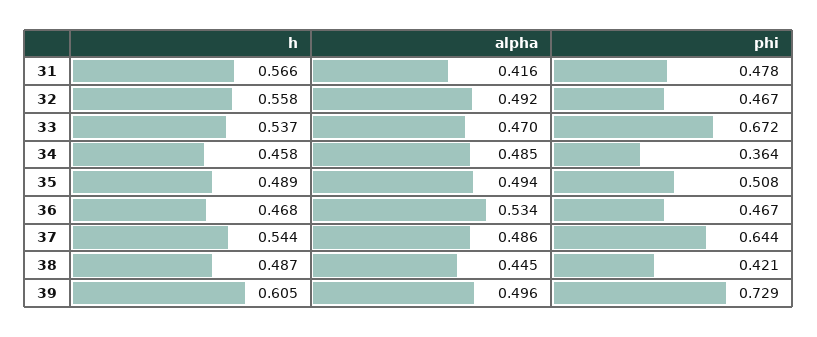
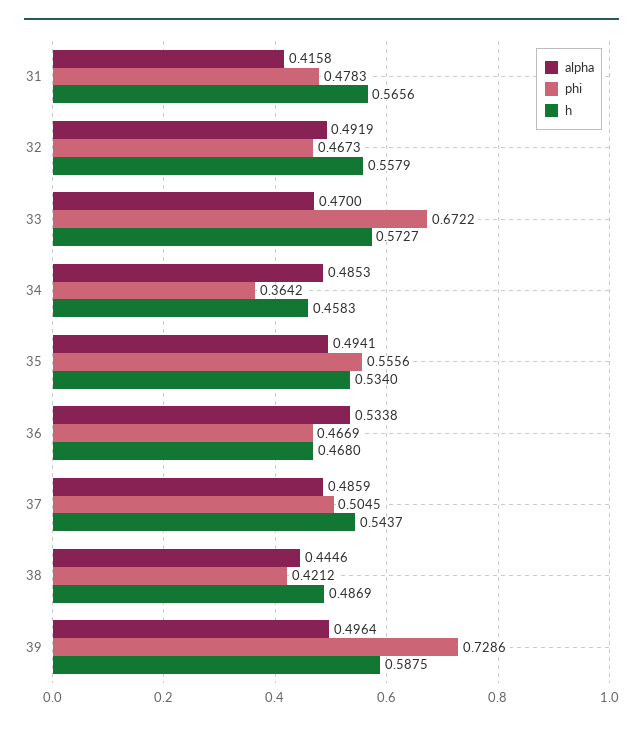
  {
    "h": {
      "31": 0.5656,
      "32": 0.5579,
-     "33": 0.537,
+     "33": 0.5727,
      "34": 0.4583,
-     "35": 0.489,
+     "35": 0.534,
      "36": 0.468,
      "37": 0.5437,
      "38": 0.4869,
-     "39": 0.605
+     "39": 0.5875
    },
    "alpha": {
      "31": 0.4158,
      "32": 0.4919,
      "33": 0.47,
      "34": 0.4853,
      "35": 0.4941,
      "36": 0.5338,
      "37": 0.4859,
      "38": 0.4446,
      "39": 0.4964
    },
    "phi": {
      "31": 0.4783,
      "32": 0.4673,
      "33": 0.6722,
      "34": 0.3642,
-     "35": 0.508,
+     "35": 0.5556,
      "36": 0.4669,
-     "37": 0.644,
+     "37": 0.5045,
      "38": 0.4212,
      "39": 0.7286
    }
  }

